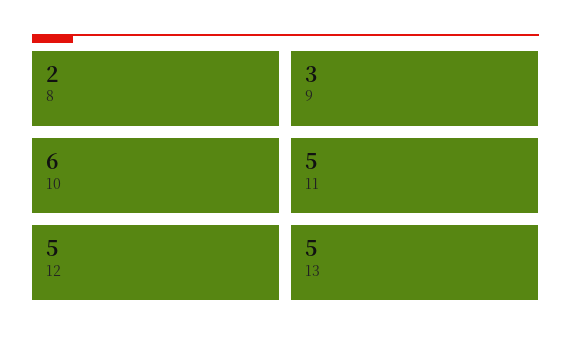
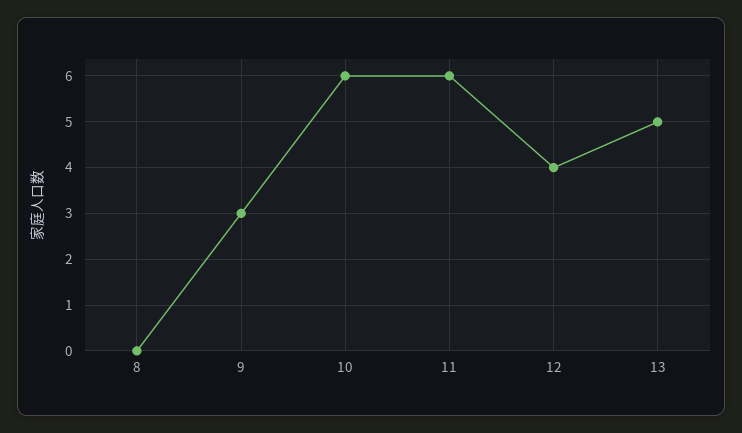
  {
-   "8": 2,
+   "8": 0,
    "9": 3,
    "10": 6,
-   "11": 5,
+   "11": 6,
-   "12": 5,
+   "12": 4,
    "13": 5
  }

